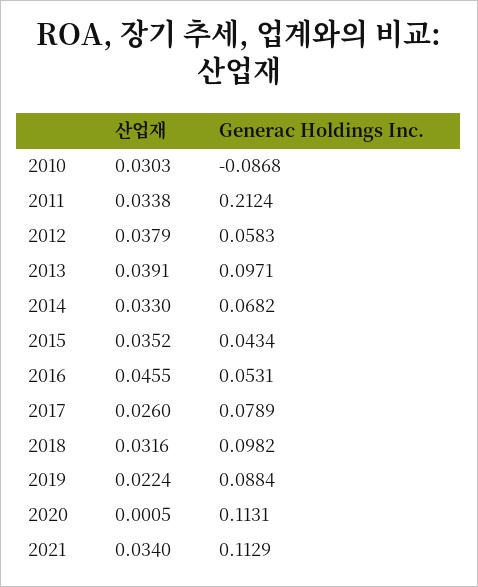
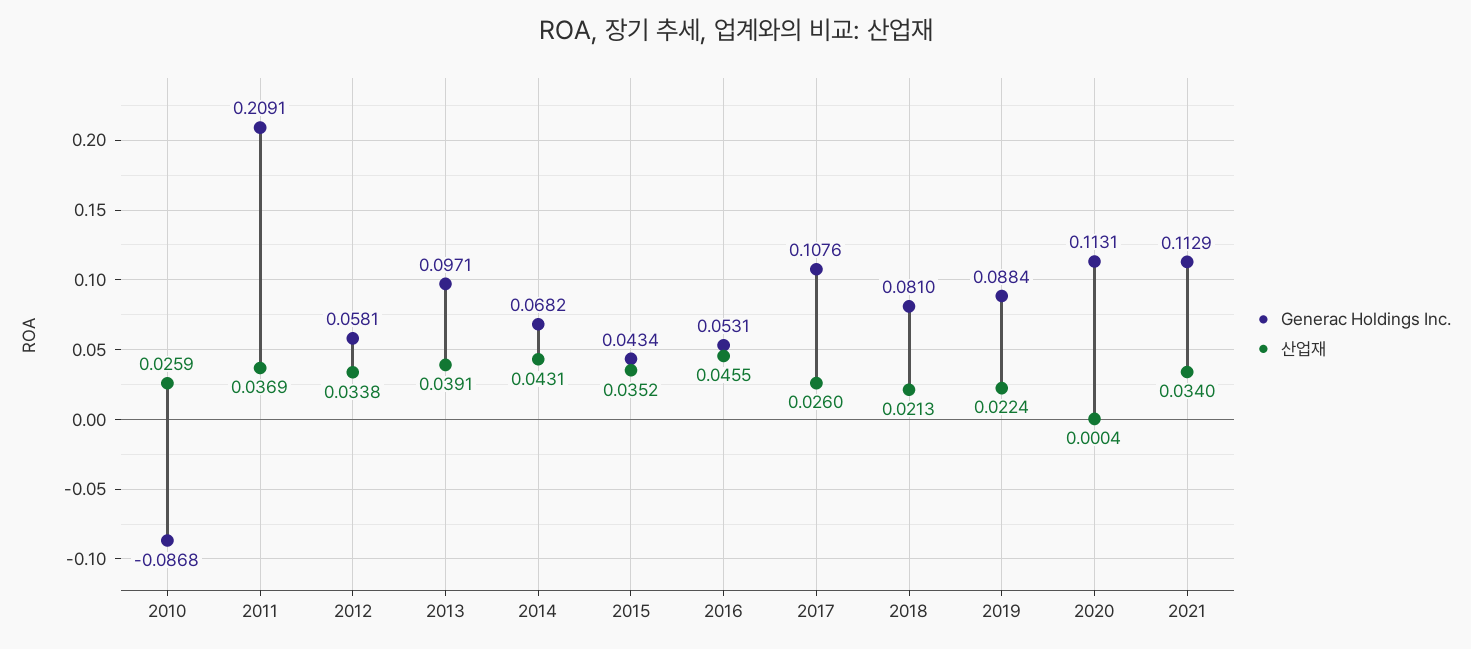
  {
    "산업재": {
-     "2010": 0.0303,
+     "2010": 0.0259,
-     "2011": 0.0338,
+     "2011": 0.0369,
-     "2012": 0.0379,
+     "2012": 0.0338,
      "2013": 0.0391,
-     "2014": 0.033,
+     "2014": 0.0431,
      "2015": 0.0352,
      "2016": 0.0455,
      "2017": 0.026,
-     "2018": 0.0316,
+     "2018": 0.0213,
      "2019": 0.0224,
-     "2020": 0.0005,
+     "2020": 0.0004,
      "2021": 0.034
    },
    "Generac Holdings Inc.": {
      "2010": -0.0868,
-     "2011": 0.2124,
+     "2011": 0.2091,
-     "2012": 0.0583,
+     "2012": 0.0581,
      "2013": 0.0971,
      "2014": 0.0682,
      "2015": 0.0434,
      "2016": 0.0531,
-     "2017": 0.0789,
+     "2017": 0.1076,
-     "2018": 0.0982,
+     "2018": 0.081,
      "2019": 0.0884,
      "2020": 0.1131,
      "2021": 0.1129
    }
  }

